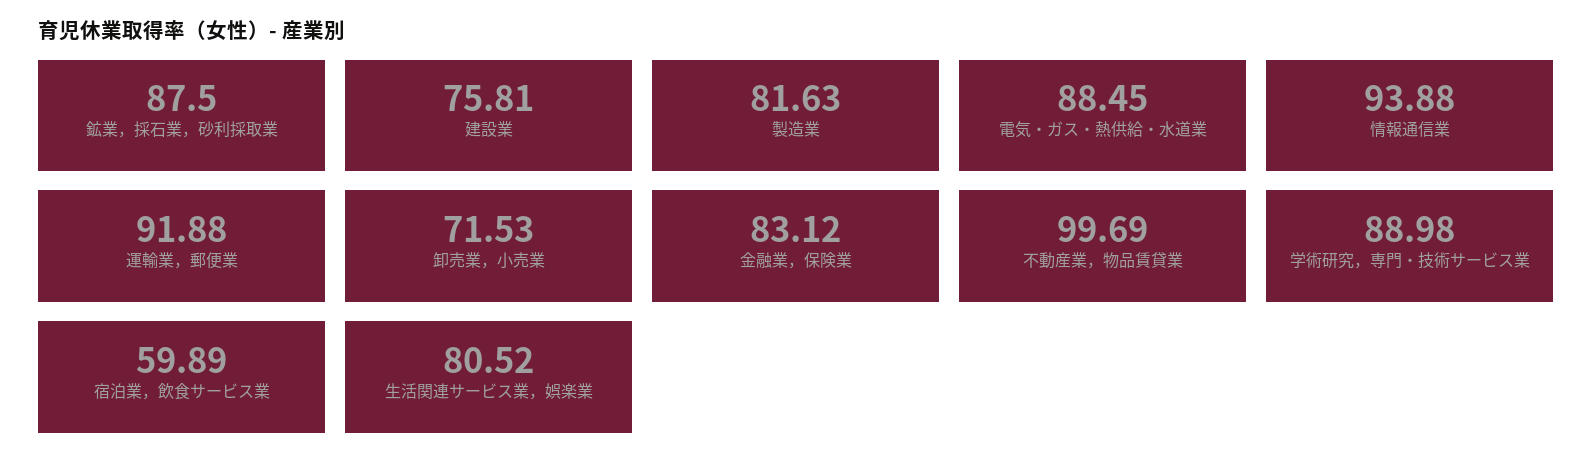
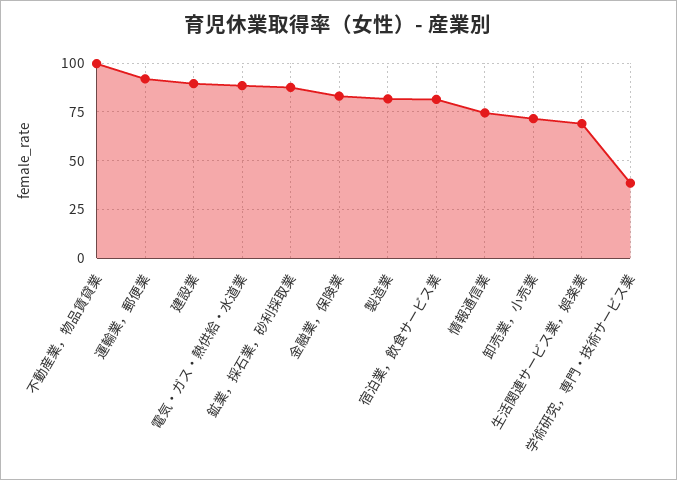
  {
    "鉱業，採石業，砂利採取業": 87.5,
-   "建設業": 75.81,
+   "建設業": 90,
    "製造業": 81.63,
    "電気・ガス・熱供給・水道業": 88.45,
-   "情報通信業": 93.88,
+   "情報通信業": 75,
    "運輸業，郵便業": 91.88,
    "卸売業，小売業": 71.53,
    "金融業，保険業": 83.12,
    "不動産業，物品賃貸業": 99.69,
-   "学術研究，専門・技術サービス業": 88.98,
+   "学術研究，専門・技術サービス業": 40,
-   "宿泊業，飲食サービス業": 59.89,
+   "宿泊業，飲食サービス業": 80,
-   "生活関連サービス業，娯楽業": 80.52
+   "生活関連サービス業，娯楽業": 70
  }

